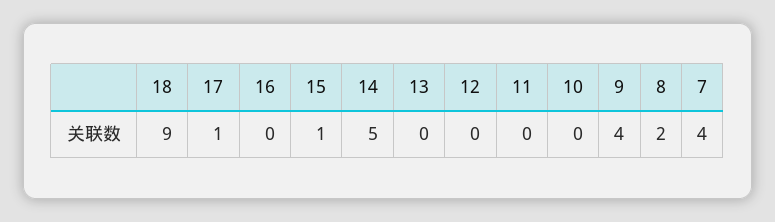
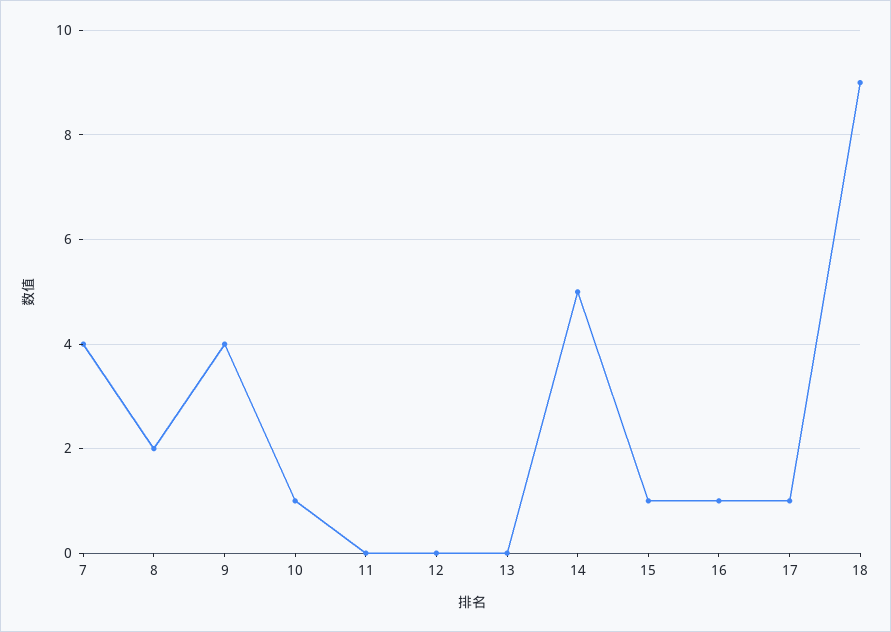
  {
    "18": 9,
    "17": 1,
-   "16": 0,
+   "16": 1,
    "15": 1,
    "14": 5,
    "13": 0,
    "12": 0,
    "11": 0,
-   "10": 0,
+   "10": 1,
    "9": 4,
    "8": 2,
    "7": 4
  }

